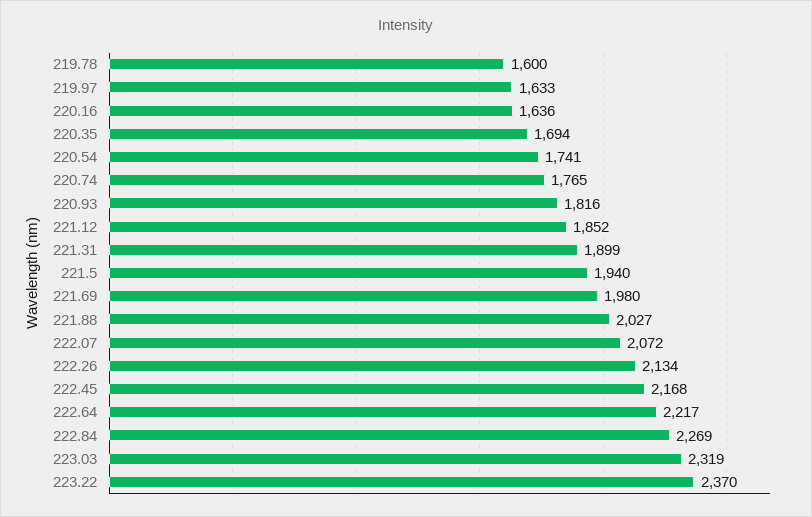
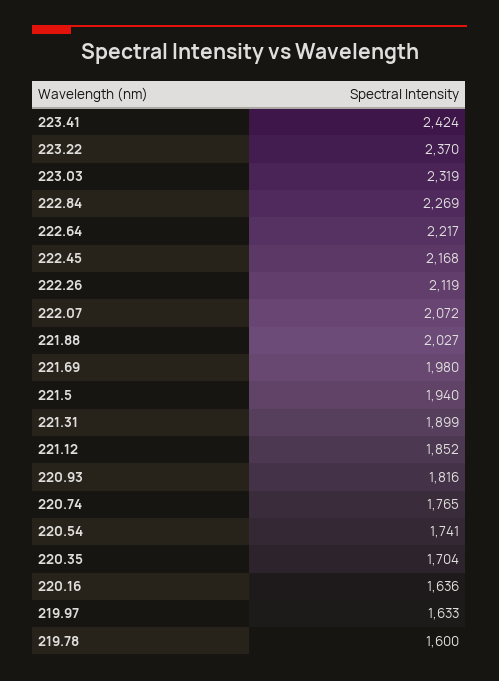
  {
    "219.78": 1600,
    "219.97": 1633,
    "220.16": 1636,
-   "220.35": 1694,
+   "220.35": 1704,
    "220.54": 1741,
    "220.74": 1765,
    "220.93": 1816,
    "221.12": 1852,
    "221.31": 1899,
    "221.5": 1940,
    "221.69": 1980,
    "221.88": 2027,
    "222.07": 2072,
-   "222.26": 2134,
+   "222.26": 2119,
    "222.45": 2168,
    "222.64": 2217,
    "222.84": 2269,
    "223.03": 2319,
-   "223.22": 2370
+   "223.22": 2370,
+   "223.41": 2424
  }

